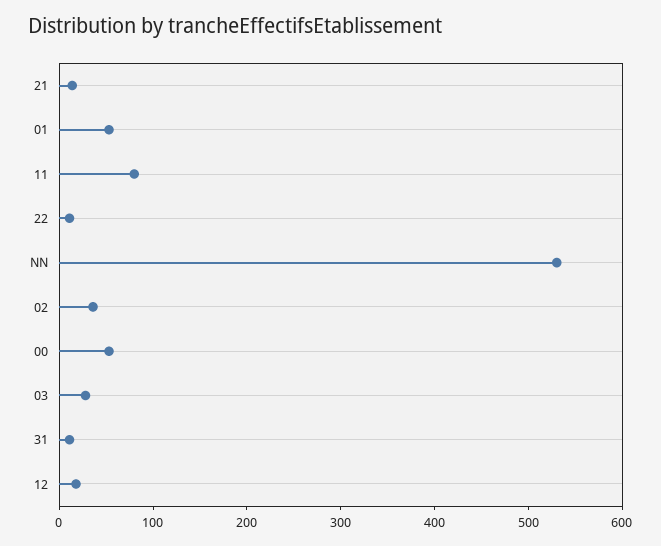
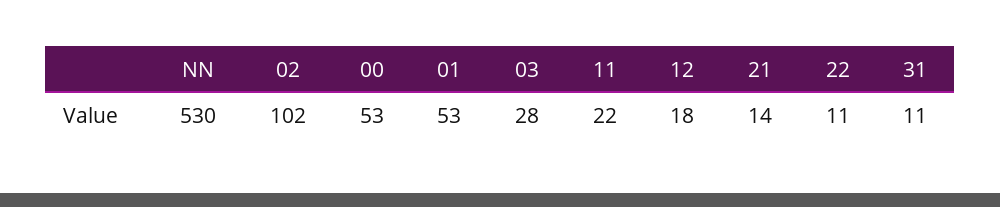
  {
    "21": 14,
    "01": 53,
-   "11": 80,
+   "11": 22,
    "22": 11,
    "NN": 530,
-   "02": 40,
+   "02": 102,
    "00": 53,
    "03": 28,
    "31": 11,
    "12": 18
  }

